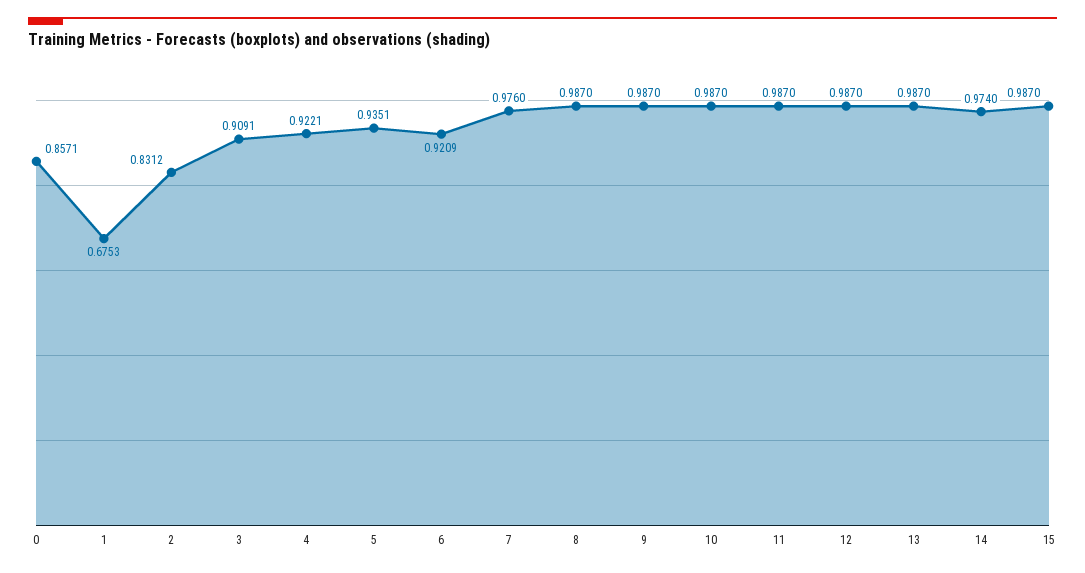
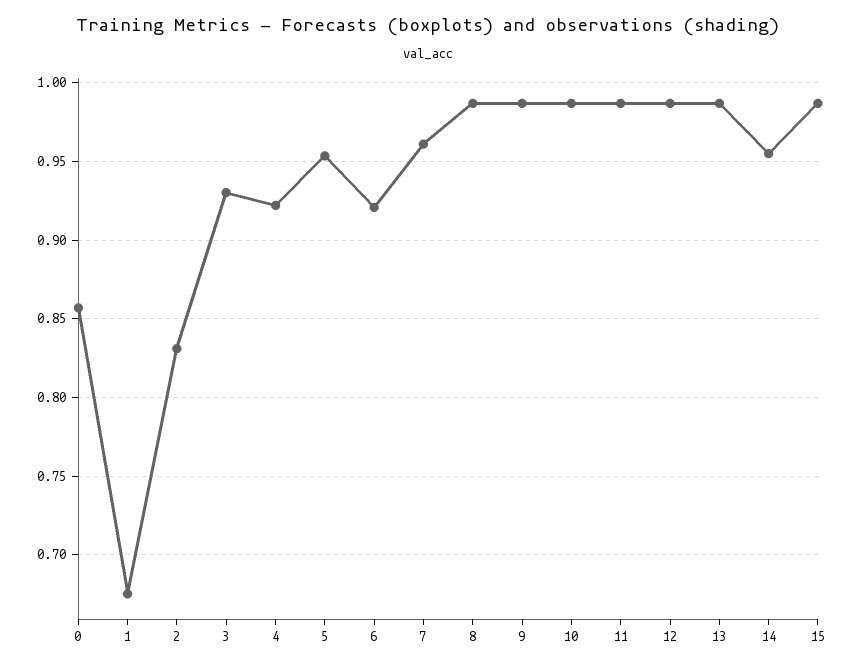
  {
    "0": 0.8571,
    "1": 0.6753,
    "2": 0.8312,
-   "3": 0.9091,
+   "3": 0.93,
    "4": 0.9221,
-   "5": 0.9351,
+   "5": 0.955,
    "6": 0.9209,
-   "7": 0.976,
+   "7": 0.96,
    "8": 0.987,
    "9": 0.987,
    "10": 0.987,
    "11": 0.987,
    "12": 0.987,
    "13": 0.987,
-   "14": 0.974,
+   "14": 0.955,
    "15": 0.987
  }

